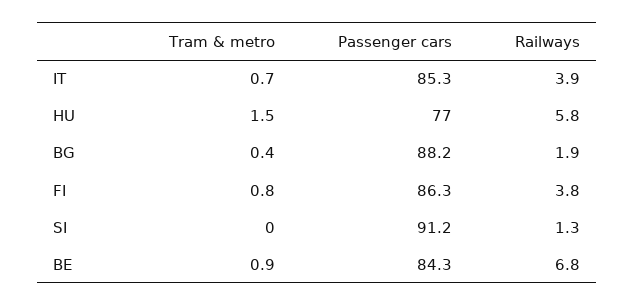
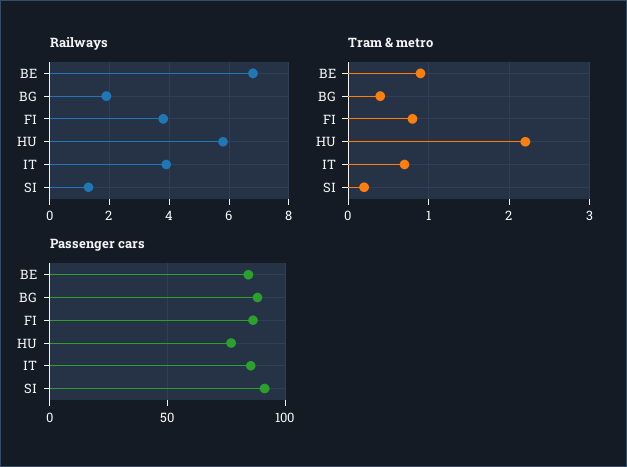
  {
    "Tram & metro": {
      "IT": 0.7,
-     "HU": 1.5,
+     "HU": 2.2,
      "BG": 0.4,
      "FI": 0.8,
-     "SI": 0,
+     "SI": 0.2,
      "BE": 0.9
    },
    "Passenger cars": {
      "IT": 85.3,
      "HU": 77,
      "BG": 88.2,
      "FI": 86.3,
      "SI": 91.2,
      "BE": 84.3
    },
    "Railways": {
      "IT": 3.9,
      "HU": 5.8,
      "BG": 1.9,
      "FI": 3.8,
      "SI": 1.3,
      "BE": 6.8
    }
  }

